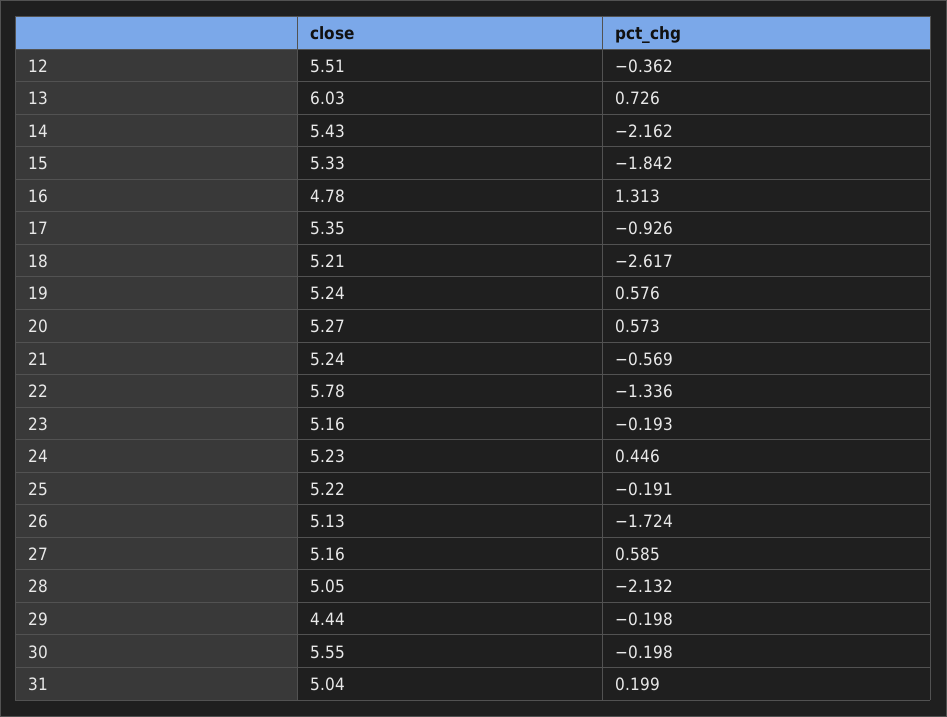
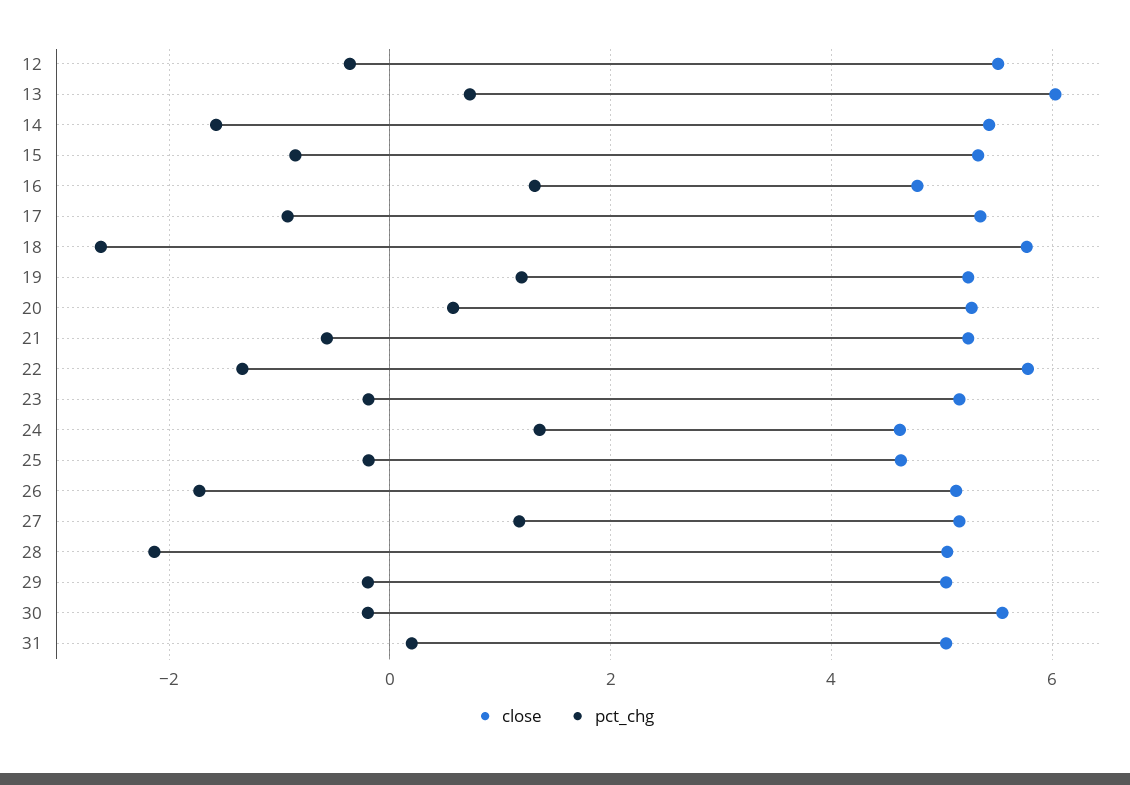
  {
    "close": {
      "12": 5.51,
      "13": 6.03,
      "14": 5.43,
      "15": 5.33,
      "16": 4.78,
      "17": 5.35,
-     "18": 5.21,
+     "18": 5.8,
      "19": 5.24,
      "20": 5.27,
      "21": 5.24,
      "22": 5.78,
      "23": 5.16,
-     "24": 5.23,
+     "24": 4.6,
-     "25": 5.22,
+     "25": 4.6,
      "26": 5.13,
      "27": 5.16,
      "28": 5.05,
-     "29": 4.44,
+     "29": 5,
      "30": 5.55,
      "31": 5.04
    },
    "pct_chg": {
      "12": -0.362,
      "13": 0.726,
-     "14": -2.162,
+     "14": -1.6,
-     "15": -1.842,
+     "15": -0.8,
      "16": 1.313,
      "17": -0.926,
      "18": -2.617,
-     "19": 0.576,
+     "19": 1.2,
      "20": 0.573,
      "21": -0.569,
      "22": -1.336,
      "23": -0.193,
-     "24": 0.446,
+     "24": 1.4,
      "25": -0.191,
      "26": -1.724,
-     "27": 0.585,
+     "27": 1.2,
      "28": -2.132,
      "29": -0.198,
      "30": -0.198,
      "31": 0.199
    }
  }

